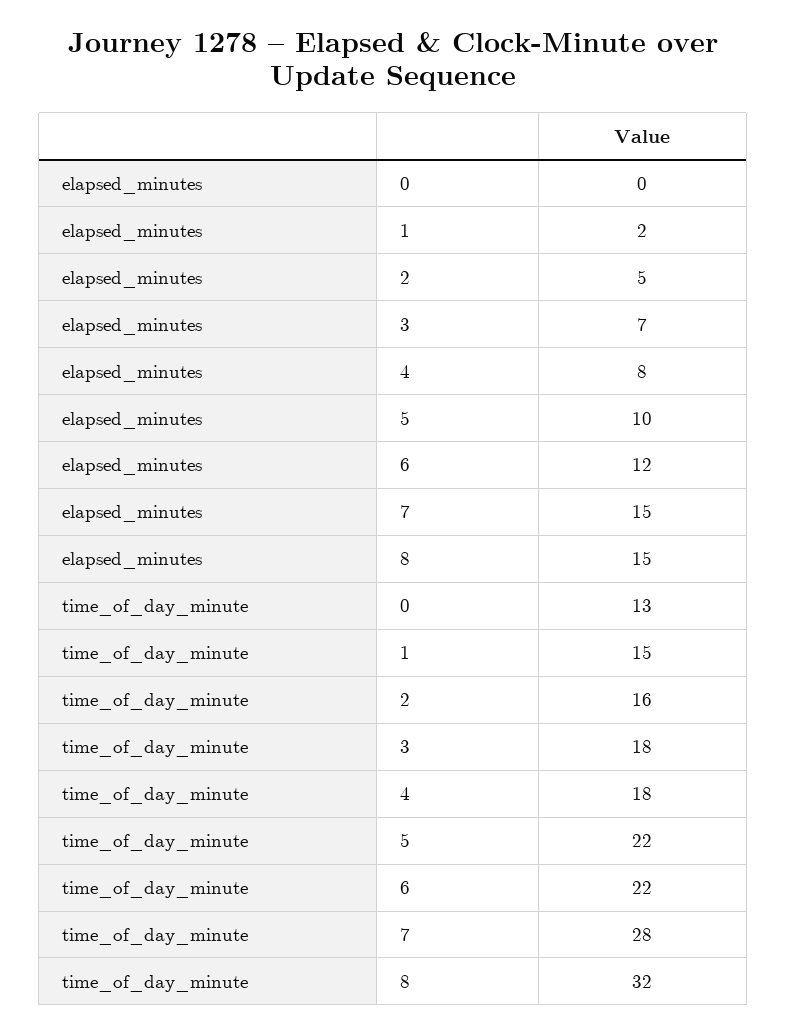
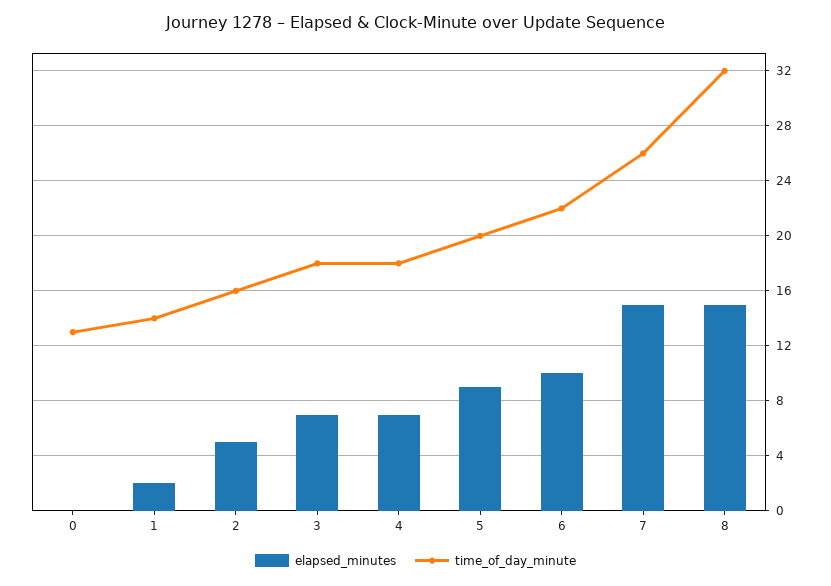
  {
    "elapsed_minutes": {
      "0": 0,
      "1": 2,
      "2": 5,
      "3": 7,
-     "4": 8,
+     "4": 7,
-     "5": 10,
+     "5": 9,
-     "6": 12,
+     "6": 10,
      "7": 15,
      "8": 15
    },
    "time_of_day_minute": {
      "0": 13,
-     "1": 15,
+     "1": 14,
      "2": 16,
      "3": 18,
      "4": 18,
-     "5": 22,
+     "5": 20,
      "6": 22,
-     "7": 28,
+     "7": 26,
      "8": 32
    }
  }

